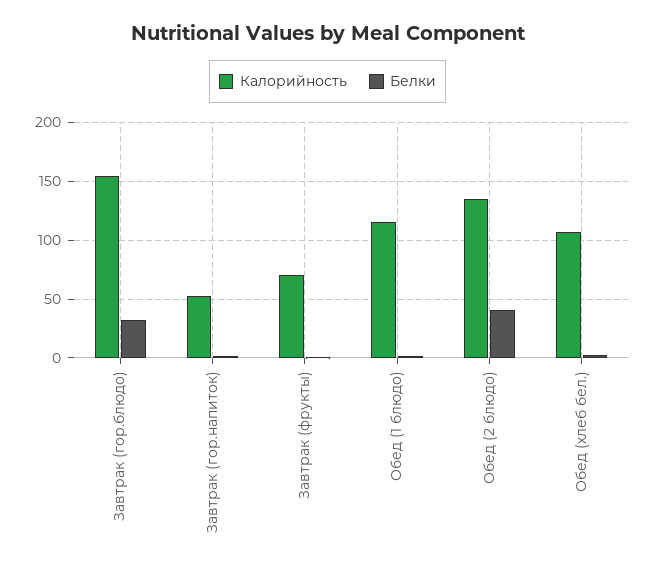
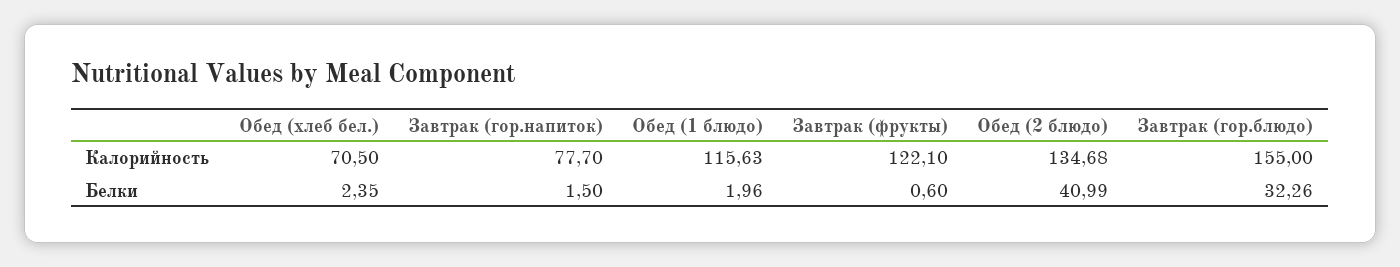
  {
    "Калорийность": {
      "Завтрак (гор.блюдо)": 155,
-     "Завтрак (гор.напиток)": 50,
+     "Завтрак (гор.напиток)": 77.7,
-     "Завтрак (фрукты)": 70,
+     "Завтрак (фрукты)": 122.1,
      "Обед (1 блюдо)": 115.63,
      "Обед (2 блюдо)": 134.68,
-     "Обед (хлеб бел.)": 110
+     "Обед (хлеб бел.)": 70.5
    },
    "Белки": {
      "Завтрак (гор.блюдо)": 32.26,
      "Завтрак (гор.напиток)": 1.5,
      "Завтрак (фрукты)": 0.6,
      "Обед (1 блюдо)": 1.96,
      "Обед (2 блюдо)": 40.99,
      "Обед (хлеб бел.)": 2.35
    }
  }

